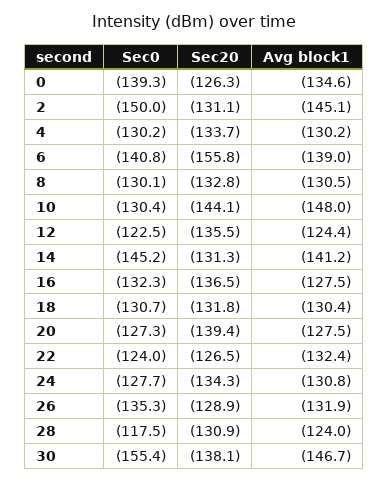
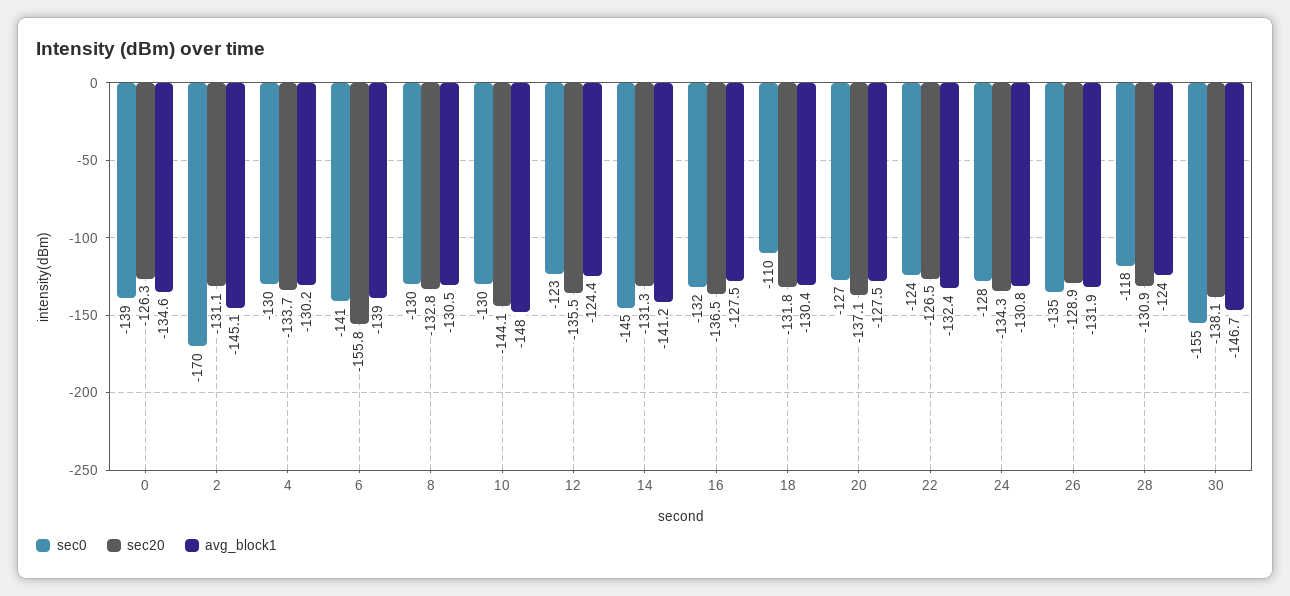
  {
    "Sec0": {
      "0": -139.3,
-     "2": -150,
+     "2": -170,
      "4": -130.2,
      "6": -140.8,
      "8": -130.1,
      "10": -130.4,
      "12": -122.5,
      "14": -145.2,
      "16": -132.3,
-     "18": -130.7,
+     "18": -110,
      "20": -127.3,
      "22": -124,
      "24": -127.7,
      "26": -135.3,
      "28": -117.5,
      "30": -155.4
    },
    "Sec20": {
      "0": -126.3,
      "2": -131.1,
      "4": -133.7,
      "6": -155.8,
      "8": -132.8,
      "10": -144.1,
      "12": -135.5,
      "14": -131.3,
      "16": -136.5,
      "18": -131.8,
-     "20": -139.4,
+     "20": -137.1,
      "22": -126.5,
      "24": -134.3,
      "26": -128.9,
      "28": -130.9,
      "30": -138.1
    },
    "Avg block1": {
      "0": -134.6,
      "2": -145.1,
      "4": -130.2,
      "6": -139,
      "8": -130.5,
      "10": -148,
      "12": -124.4,
      "14": -141.2,
      "16": -127.5,
      "18": -130.4,
      "20": -127.5,
      "22": -132.4,
      "24": -130.8,
      "26": -131.9,
      "28": -124,
      "30": -146.7
    }
  }

